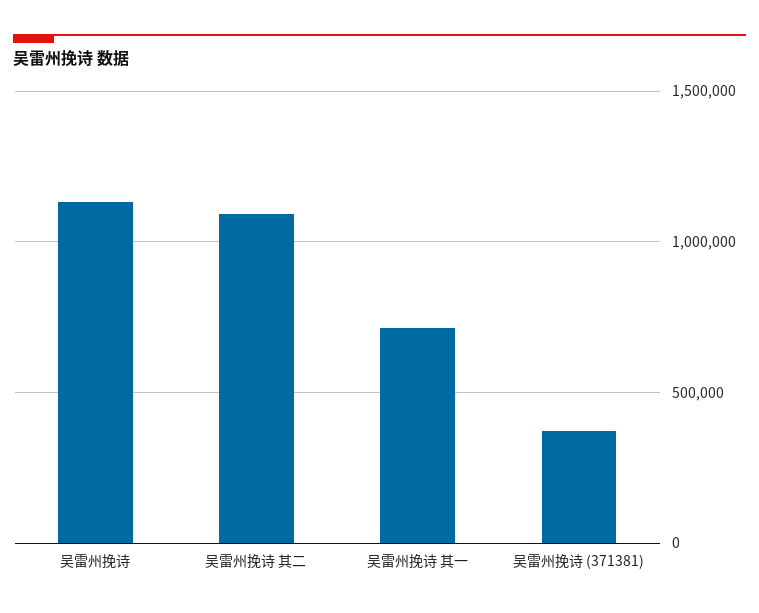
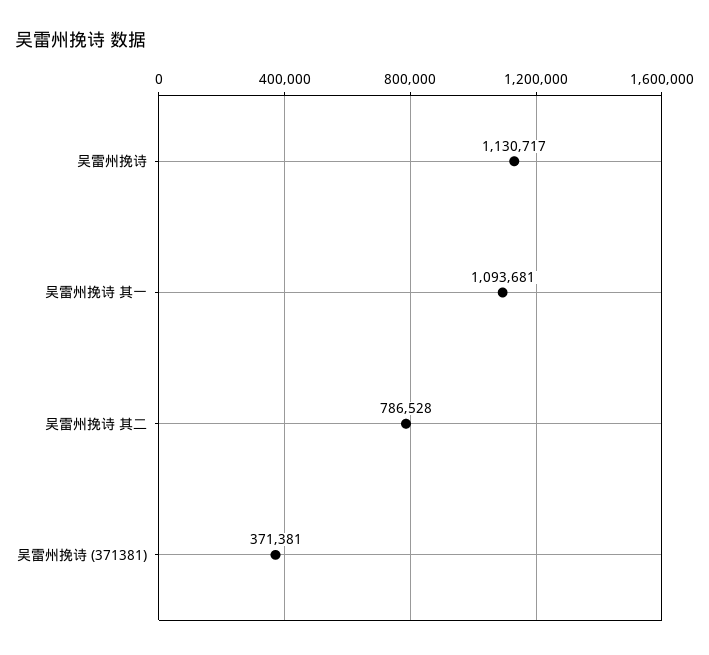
  {
    "吴雷州挽诗": 1130717,
-   "吴雷州挽诗 其二": 1100000,
+   "吴雷州挽诗 其二": 786528,
-   "吴雷州挽诗 其一": 700000,
+   "吴雷州挽诗 其一": 1093681,
    "吴雷州挽诗 (371381)": 371381
  }

